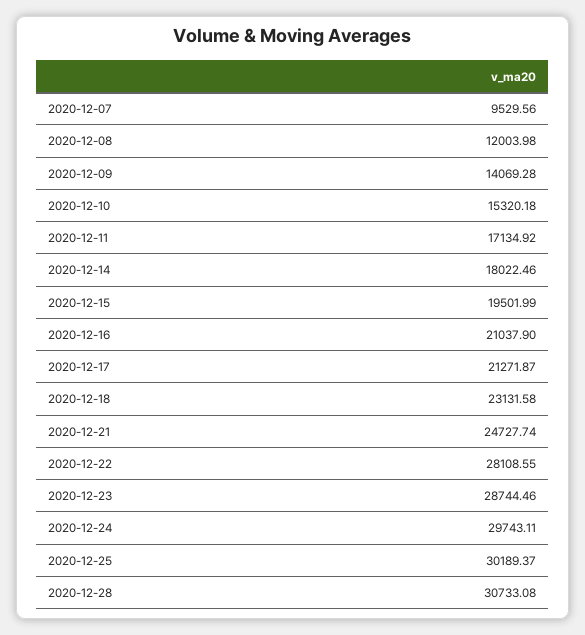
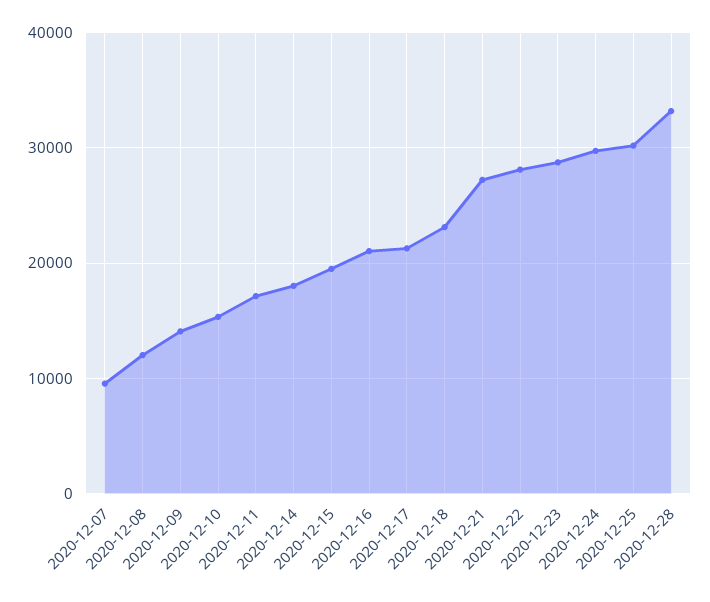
  {
    "2020-12-07": 9529.56,
    "2020-12-08": 12003.98,
    "2020-12-09": 14069.28,
    "2020-12-10": 15320.18,
    "2020-12-11": 17134.92,
    "2020-12-14": 18022.46,
    "2020-12-15": 19501.99,
    "2020-12-16": 21037.9,
    "2020-12-17": 21271.87,
    "2020-12-18": 23131.58,
-   "2020-12-21": 24727.74,
+   "2020-12-21": 27000,
    "2020-12-22": 28108.55,
    "2020-12-23": 28744.46,
    "2020-12-24": 29743.11,
    "2020-12-25": 30189.37,
-   "2020-12-28": 30733.08
+   "2020-12-28": 33000
  }

